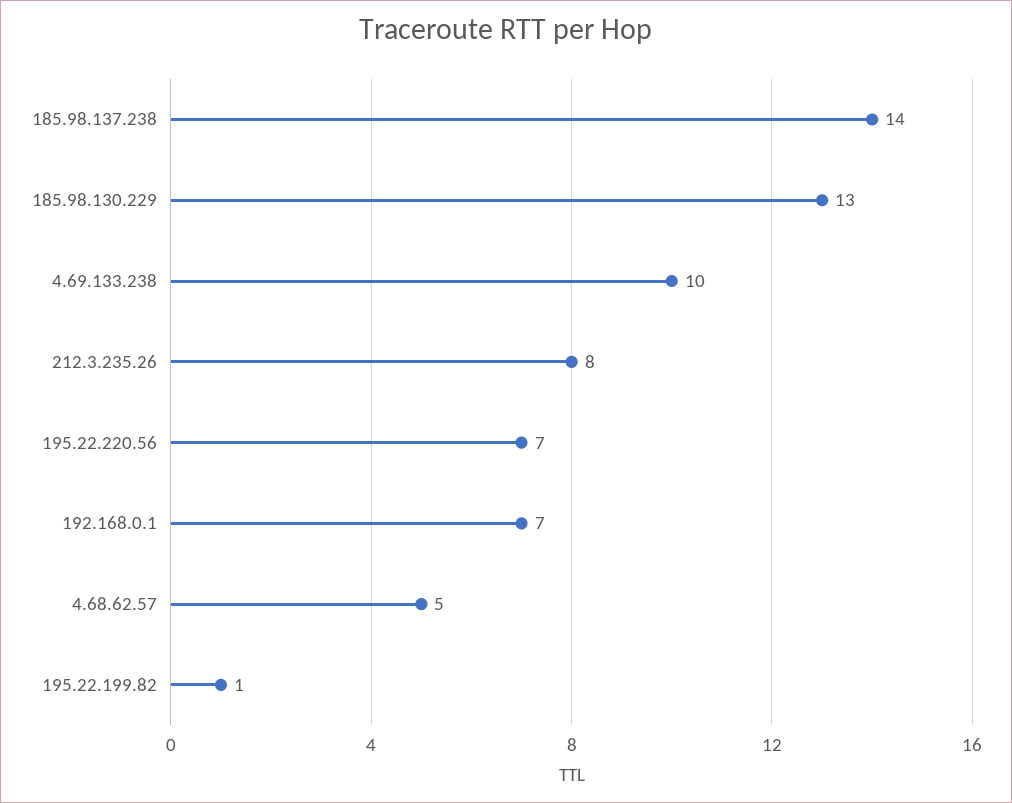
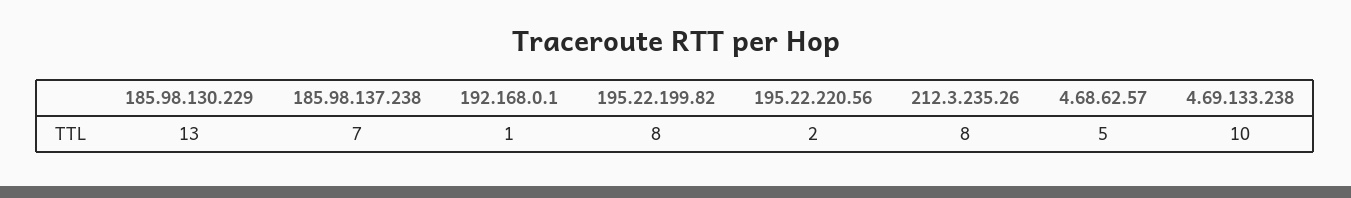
  {
-   "185.98.137.238": 14,
+   "185.98.137.238": 7,
    "185.98.130.229": 13,
    "4.69.133.238": 10,
    "212.3.235.26": 8,
-   "195.22.220.56": 7,
+   "195.22.220.56": 2,
-   "192.168.0.1": 7,
+   "192.168.0.1": 1,
    "4.68.62.57": 5,
-   "195.22.199.82": 1
+   "195.22.199.82": 8
  }

